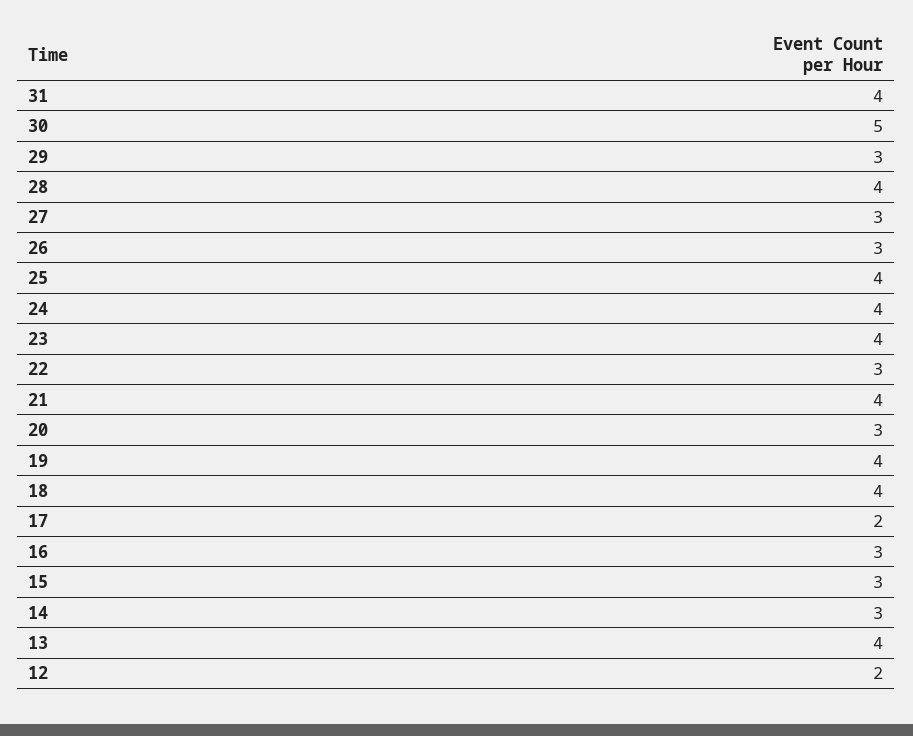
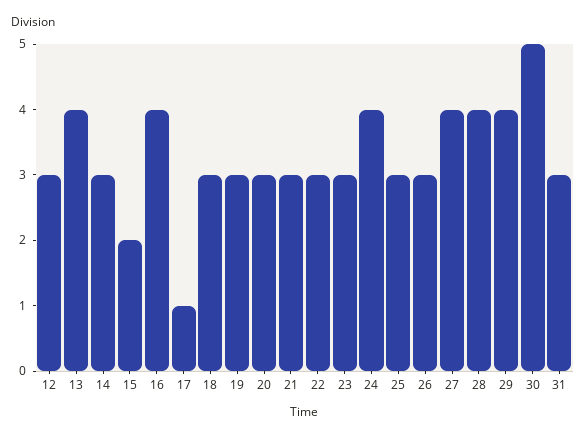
  {
-   "31": 4,
+   "31": 3,
    "30": 5,
-   "29": 3,
+   "29": 4,
    "28": 4,
-   "27": 3,
+   "27": 4,
    "26": 3,
-   "25": 4,
+   "25": 3,
    "24": 4,
-   "23": 4,
+   "23": 3,
    "22": 3,
-   "21": 4,
+   "21": 3,
    "20": 3,
-   "19": 4,
+   "19": 3,
-   "18": 4,
+   "18": 3,
-   "17": 2,
+   "17": 1,
-   "16": 3,
+   "16": 4,
-   "15": 3,
+   "15": 2,
    "14": 3,
    "13": 4,
-   "12": 2
+   "12": 3
  }

